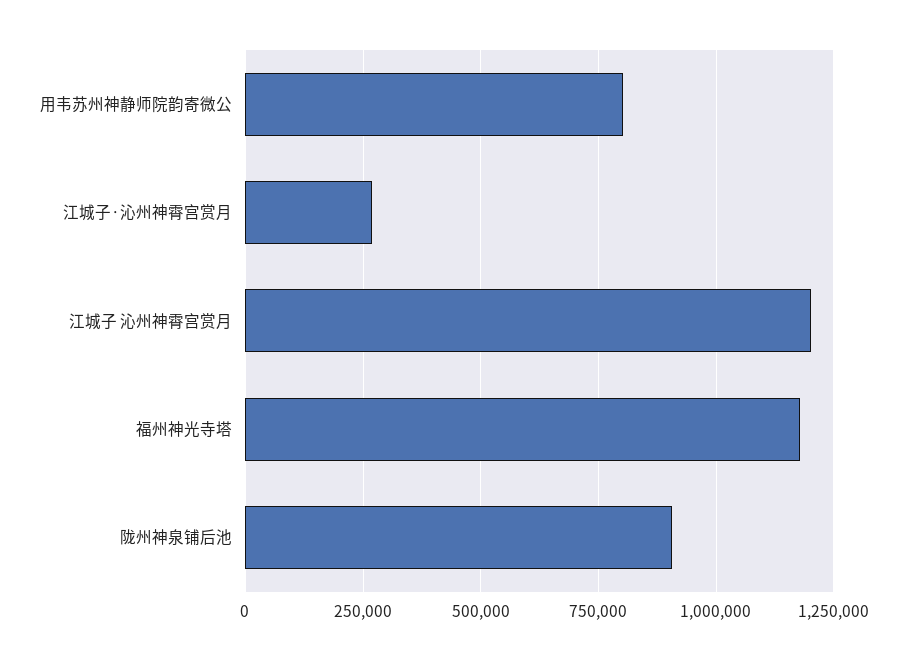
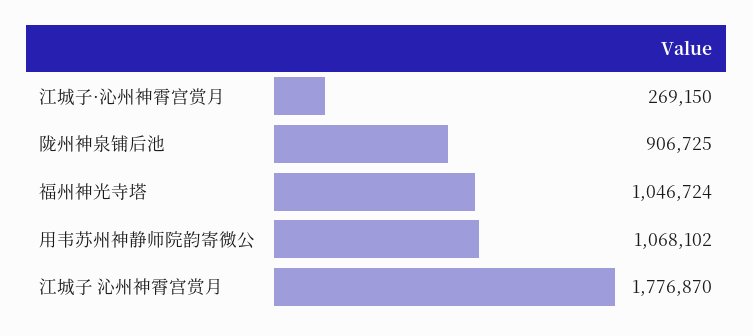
  {
-   "用韦苏州神静师院韵寄微公": 800000,
+   "用韦苏州神静师院韵寄微公": 1068102,
    "江城子·沁州神霄宫赏月": 269150,
-   "江城子 沁州神霄宫赏月": 1200000,
+   "江城子 沁州神霄宫赏月": 1776870,
-   "福州神光寺塔": 1175000,
+   "福州神光寺塔": 1046724,
    "陇州神泉铺后池": 906725
  }

